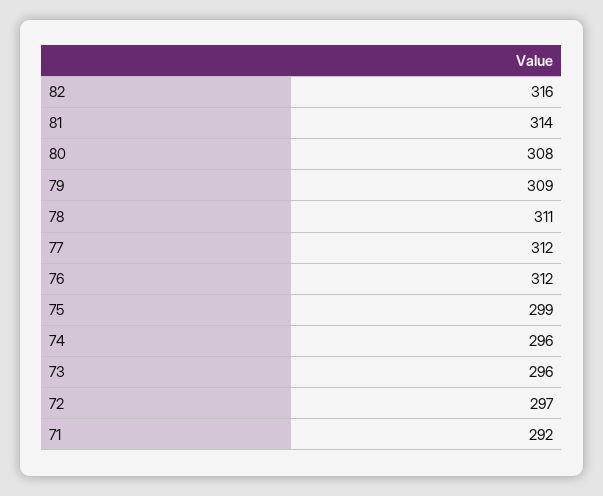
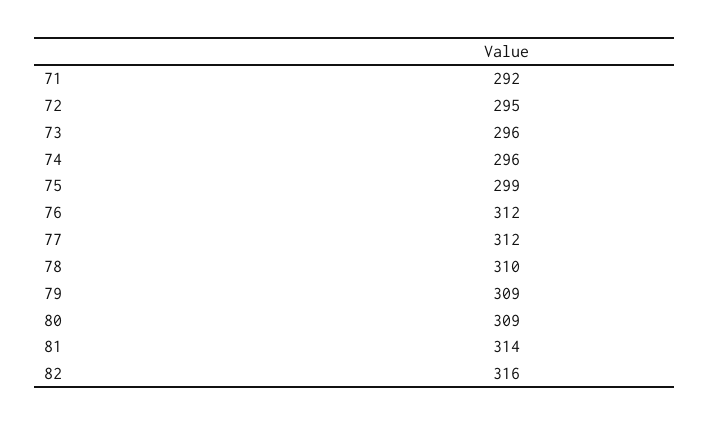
  {
    "82": 316,
    "81": 314,
-   "80": 308,
+   "80": 309,
    "79": 309,
-   "78": 311,
+   "78": 310,
    "77": 312,
    "76": 312,
    "75": 299,
    "74": 296,
    "73": 296,
-   "72": 297,
+   "72": 295,
    "71": 292
  }

